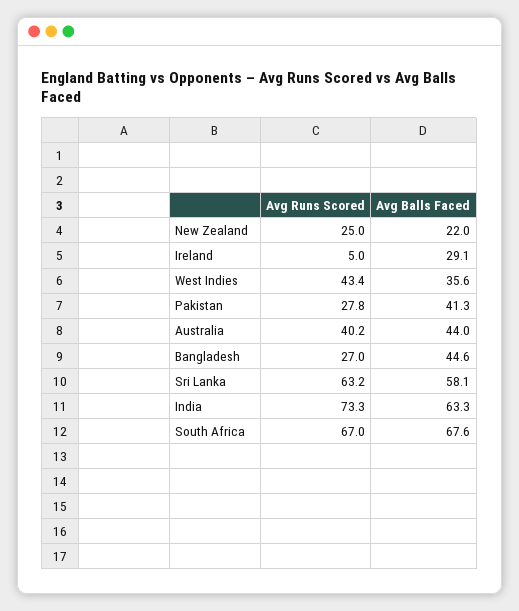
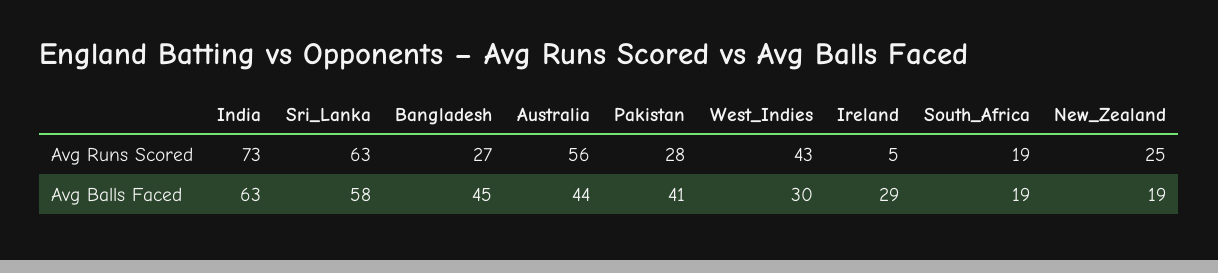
  {
    "Avg Runs Scored": {
      "New Zealand": 25,
      "Ireland": 5,
      "West Indies": 43.4,
      "Pakistan": 27.8,
-     "Australia": 40.2,
+     "Australia": 56,
      "Bangladesh": 27,
      "Sri Lanka": 63.2,
      "India": 73.3,
-     "South Africa": 67
+     "South Africa": 19
    },
    "Avg Balls Faced": {
-     "New Zealand": 22,
+     "New Zealand": 19,
      "Ireland": 29.1,
-     "West Indies": 35.6,
+     "West Indies": 30,
      "Pakistan": 41.3,
      "Australia": 44,
      "Bangladesh": 44.6,
      "Sri Lanka": 58.1,
      "India": 63.3,
-     "South Africa": 67.6
+     "South Africa": 19
    }
  }

